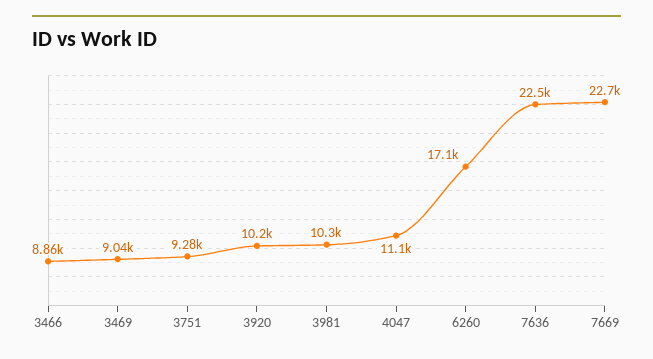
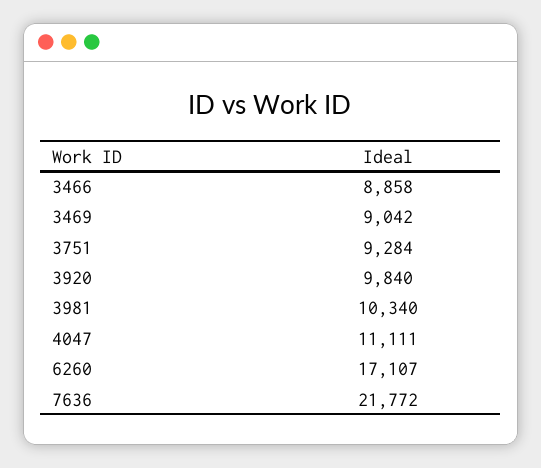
  {
    "3466": 8858,
    "3469": 9042,
    "3751": 9284,
-   "3920": 10200,
+   "3920": 9840,
    "3981": 10340,
    "4047": 11111,
    "6260": 17107,
-   "7636": 22500,
+   "7636": 21772
-   "7669": 22700
  }

